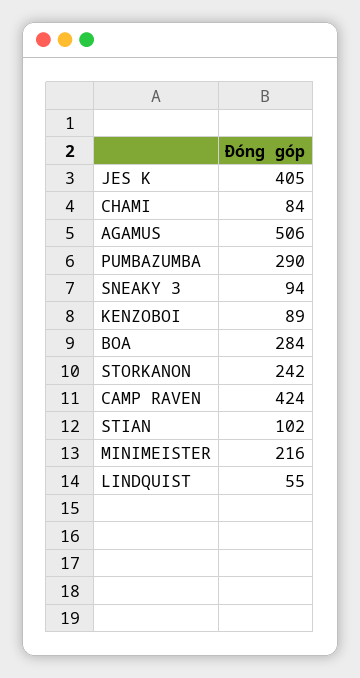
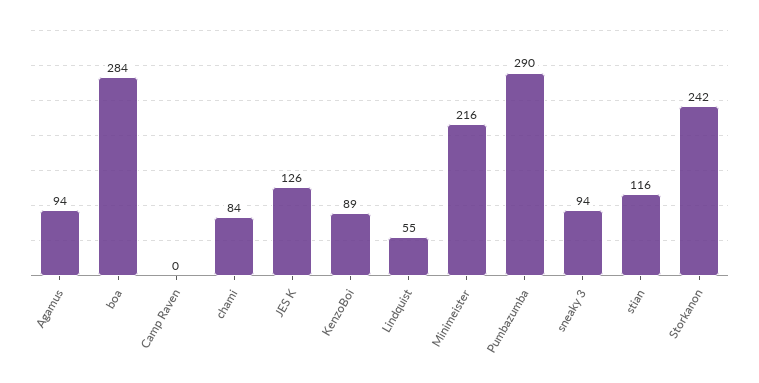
  {
-   "JES K": 405,
+   "JES K": 126,
    "CHAMI": 84,
-   "AGAMUS": 506,
+   "AGAMUS": 94,
    "PUMBAZUMBA": 290,
    "SNEAKY 3": 94,
    "KENZOBOI": 89,
    "BOA": 284,
    "STORKANON": 242,
-   "CAMP RAVEN": 424,
+   "CAMP RAVEN": 0,
-   "STIAN": 102,
+   "STIAN": 116,
    "MINIMEISTER": 216,
    "LINDQUIST": 55
  }

